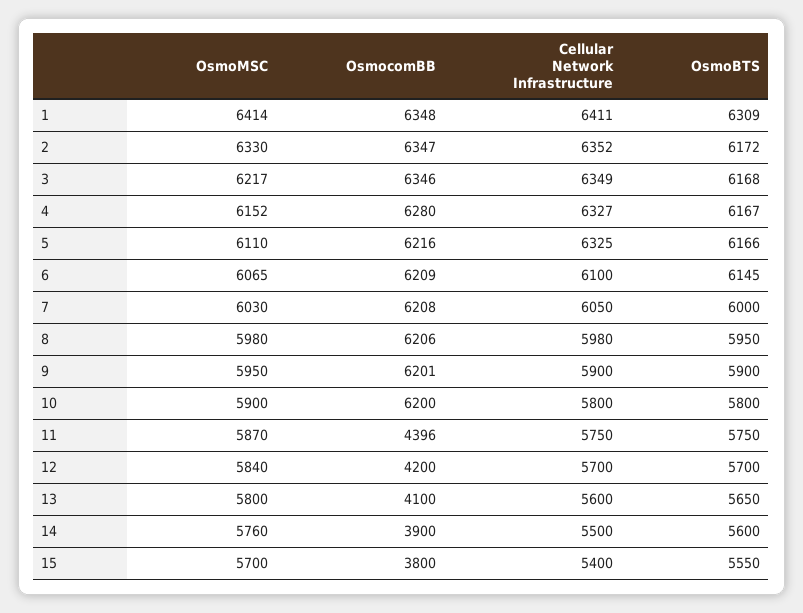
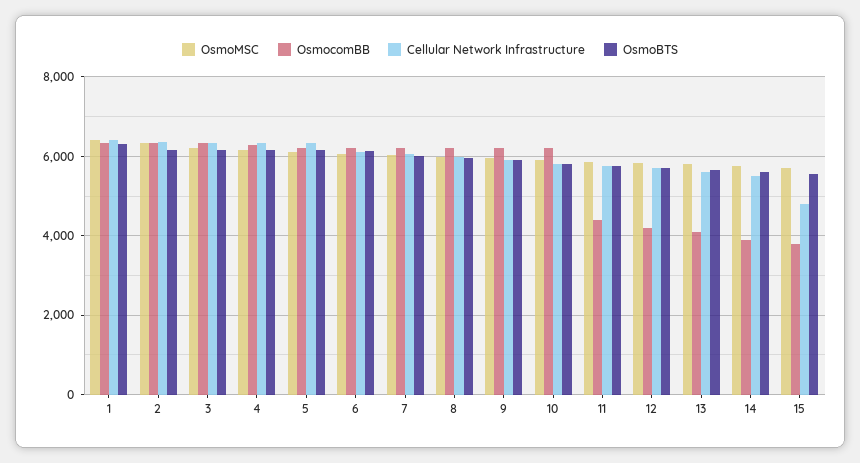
  {
    "OsmoMSC": {
      "1": 6414,
      "2": 6330,
      "3": 6217,
      "4": 6152,
      "5": 6110,
      "6": 6065,
      "7": 6030,
      "8": 5980,
      "9": 5950,
      "10": 5900,
      "11": 5870,
      "12": 5840,
      "13": 5800,
      "14": 5760,
      "15": 5700
    },
    "OsmocomBB": {
      "1": 6348,
      "2": 6347,
      "3": 6346,
      "4": 6280,
      "5": 6216,
      "6": 6209,
      "7": 6208,
      "8": 6206,
      "9": 6201,
      "10": 6200,
      "11": 4396,
      "12": 4200,
      "13": 4100,
      "14": 3900,
      "15": 3800
    },
    "Cellular Network Infrastructure": {
      "1": 6411,
      "2": 6352,
      "3": 6349,
      "4": 6327,
      "5": 6325,
      "6": 6100,
      "7": 6050,
      "8": 5980,
      "9": 5900,
      "10": 5800,
      "11": 5750,
      "12": 5700,
      "13": 5600,
      "14": 5500,
-     "15": 5400
+     "15": 4800
    },
    "OsmoBTS": {
      "1": 6309,
      "2": 6172,
      "3": 6168,
      "4": 6167,
      "5": 6166,
      "6": 6145,
      "7": 6000,
      "8": 5950,
      "9": 5900,
      "10": 5800,
      "11": 5750,
      "12": 5700,
      "13": 5650,
      "14": 5600,
      "15": 5550
    }
  }

